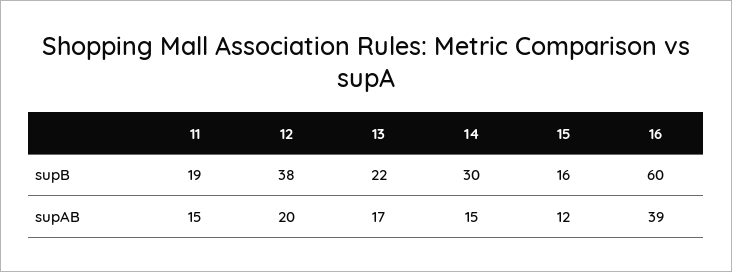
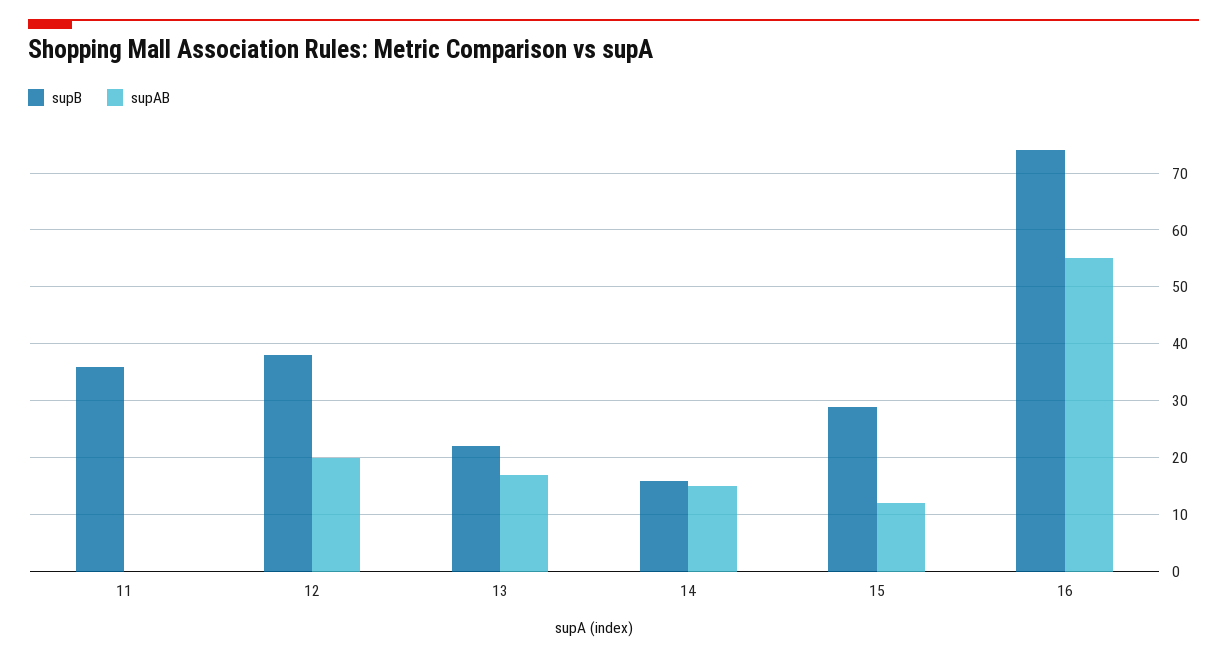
  {
    "supB": {
-     "11": 19,
+     "11": 35,
      "12": 38,
      "13": 22,
-     "14": 30,
+     "14": 15,
-     "15": 16,
+     "15": 30,
-     "16": 60
+     "16": 75
    },
    "supAB": {
-     "11": 15,
+     "11": 0,
      "12": 20,
      "13": 17,
      "14": 15,
      "15": 12,
-     "16": 39
+     "16": 55
    }
  }

